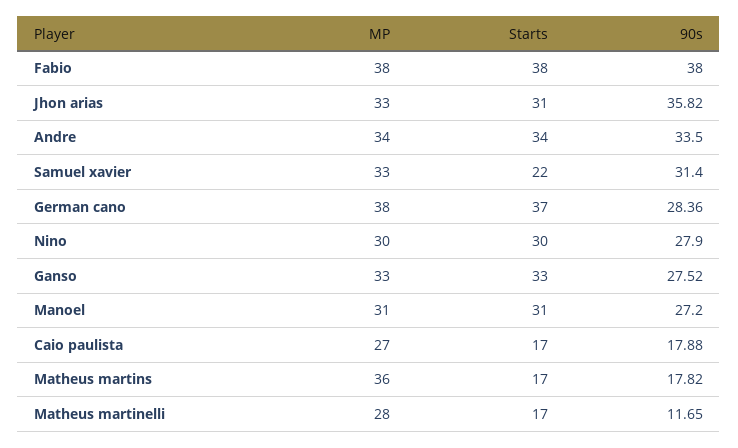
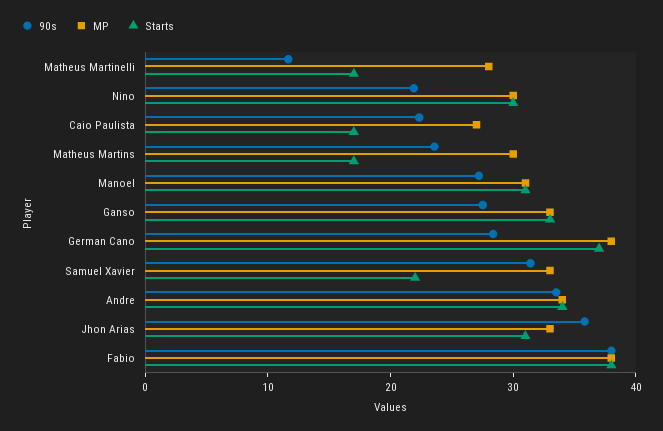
  {
    "MP": {
      "Fabio": 38,
      "Jhon arias": 33,
      "Andre": 34,
      "Samuel xavier": 33,
      "German cano": 38,
      "Nino": 30,
      "Ganso": 33,
      "Manoel": 31,
      "Caio paulista": 27,
-     "Matheus martins": 36,
+     "Matheus martins": 30,
      "Matheus martinelli": 28
    },
    "Starts": {
      "Fabio": 38,
      "Jhon arias": 31,
      "Andre": 34,
      "Samuel xavier": 22,
      "German cano": 37,
      "Nino": 30,
      "Ganso": 33,
      "Manoel": 31,
      "Caio paulista": 17,
      "Matheus martins": 17,
      "Matheus martinelli": 17
    },
    "90s": {
      "Fabio": 38,
      "Jhon arias": 35.82,
      "Andre": 33.5,
      "Samuel xavier": 31.4,
      "German cano": 28.36,
-     "Nino": 27.9,
+     "Nino": 22,
      "Ganso": 27.52,
      "Manoel": 27.2,
-     "Caio paulista": 17.88,
+     "Caio paulista": 22,
-     "Matheus martins": 17.82,
+     "Matheus martins": 24,
      "Matheus martinelli": 11.65
    }
  }

